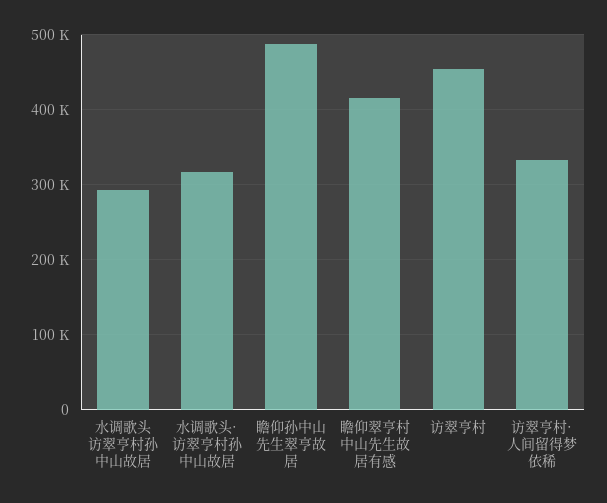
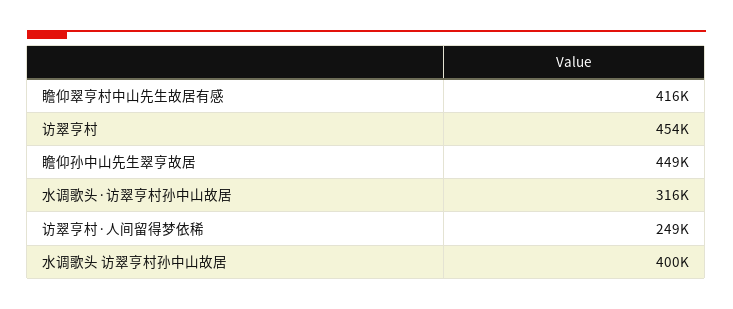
  {
-   "水调歌头 访翠亨村孙中山故居": 290000,
+   "水调歌头 访翠亨村孙中山故居": 400000,
    "水调歌头·访翠亨村孙中山故居": 316000,
-   "瞻仰孙中山先生翠亨故居": 490000,
+   "瞻仰孙中山先生翠亨故居": 449000,
    "瞻仰翠亨村中山先生故居有感": 416000,
    "访翠亨村": 454000,
-   "访翠亨村·人间留得梦依稀": 330000
+   "访翠亨村·人间留得梦依稀": 249000
  }

